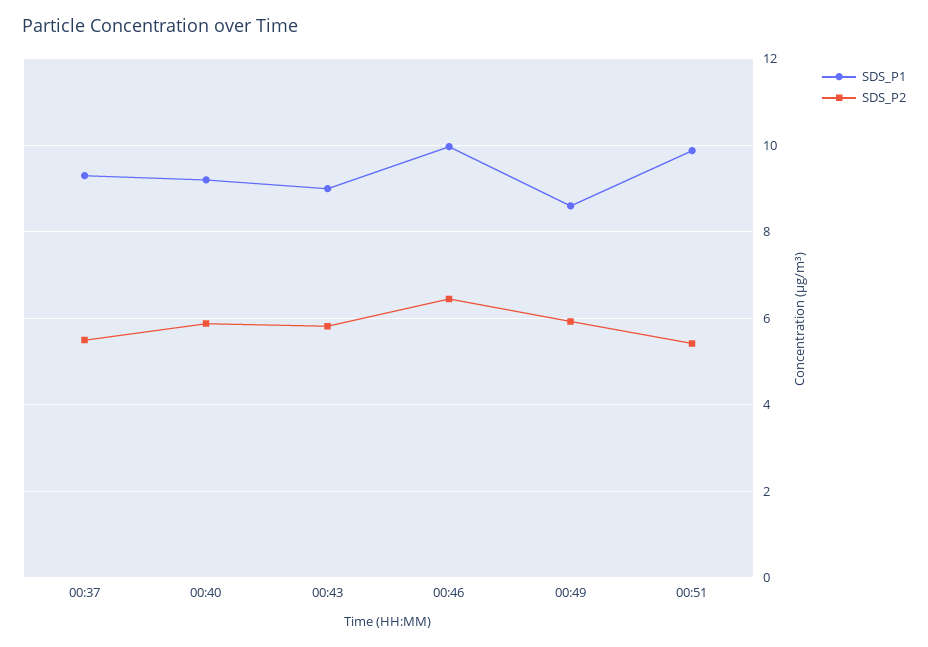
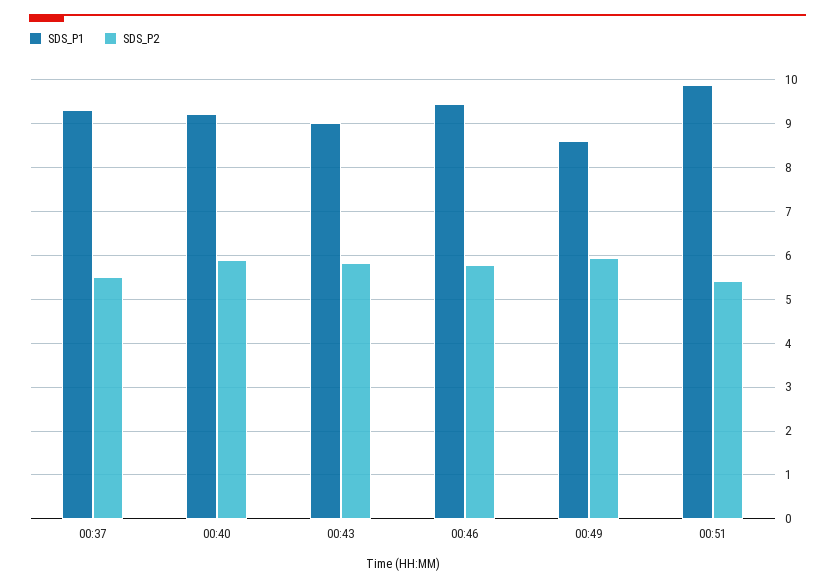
  {
    "SDS_P1": {
      "00:37": 9.4,
      "00:40": 9.2,
      "00:43": 9,
-     "00:46": 10,
+     "00:46": 9.4,
      "00:49": 8.6,
      "00:51": 9.8
    },
    "SDS_P2": {
      "00:37": 5.6,
      "00:40": 5.8,
      "00:43": 5.8,
-     "00:46": 6.4,
+     "00:46": 5.8,
      "00:49": 6,
      "00:51": 5.4
    }
  }

